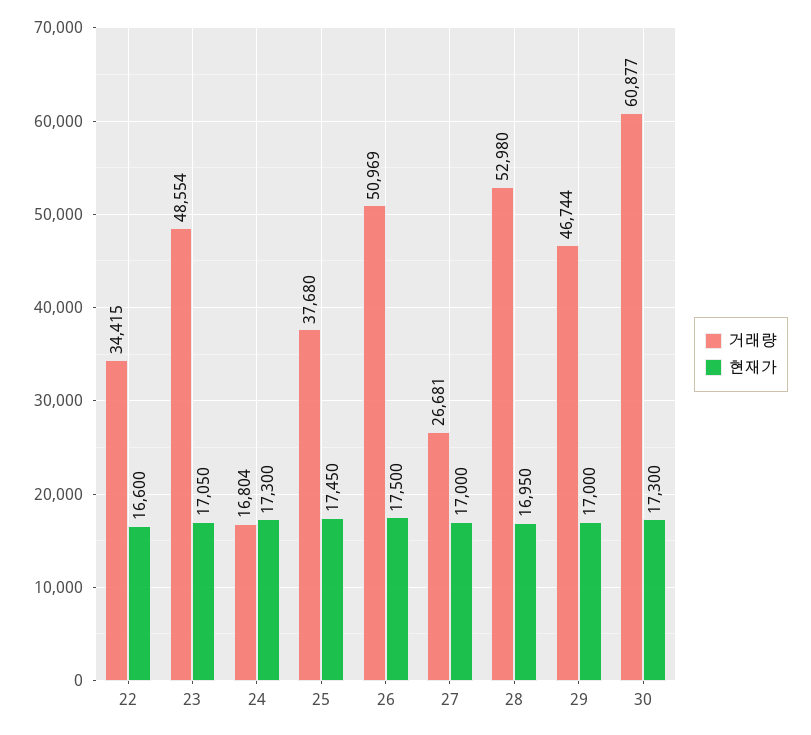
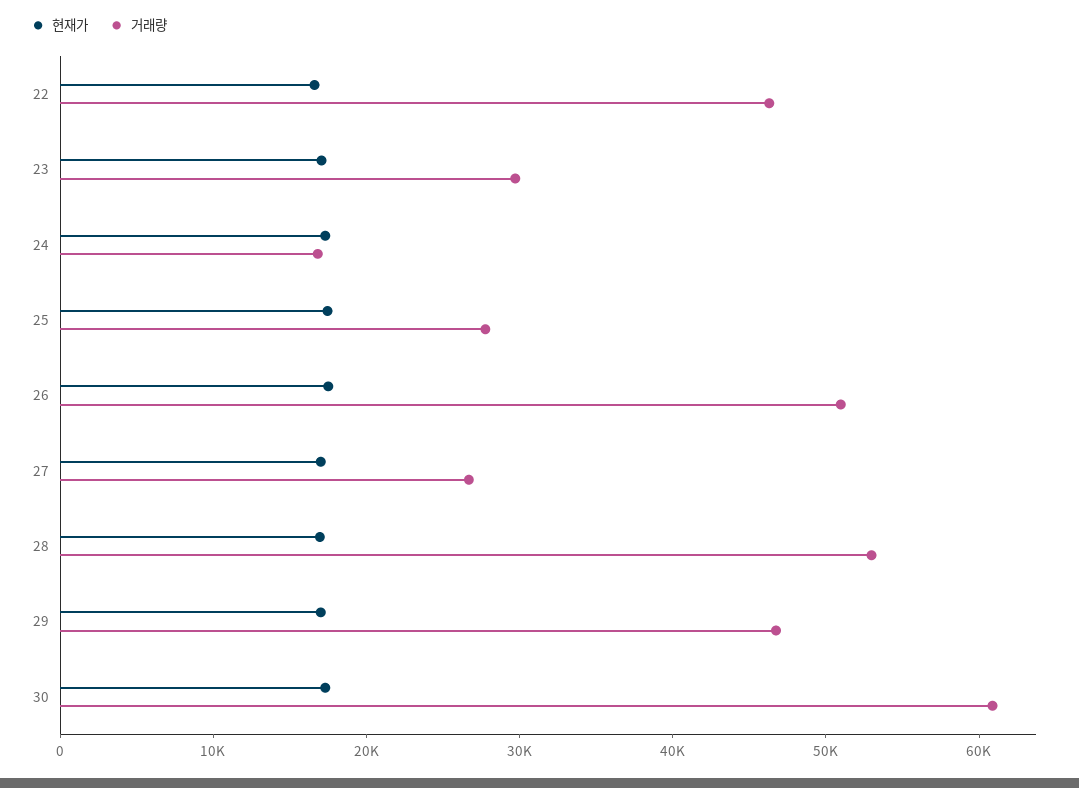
  {
    "거래량": {
-     "22": 34415,
+     "22": 46000,
-     "23": 48554,
+     "23": 30000,
      "24": 16804,
-     "25": 37680,
+     "25": 28000,
      "26": 50969,
      "27": 26681,
      "28": 52980,
      "29": 46744,
      "30": 60877
    },
    "현재가": {
      "22": 16600,
      "23": 17050,
      "24": 17300,
      "25": 17450,
      "26": 17500,
      "27": 17000,
      "28": 16950,
      "29": 17000,
      "30": 17300
    }
  }

